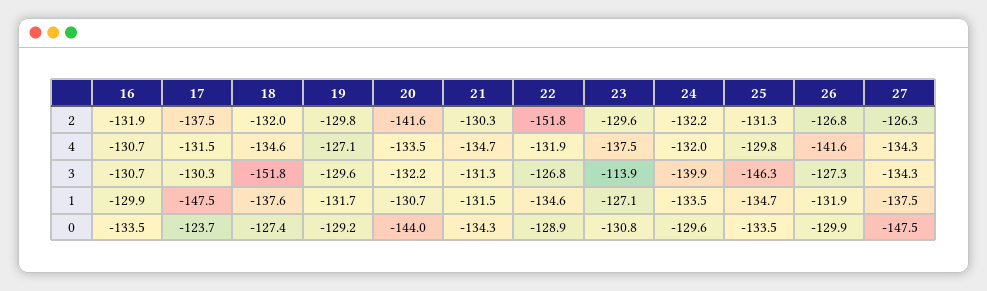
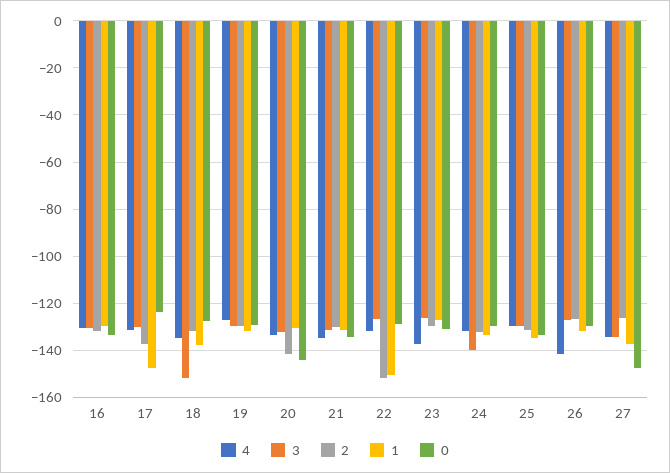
  {
    "2": {
      "16": -131.9,
      "17": -137.5,
      "18": -132,
      "19": -129.8,
      "20": -141.6,
      "21": -130.3,
      "22": -151.8,
      "23": -129.6,
      "24": -132.2,
      "25": -131.3,
      "26": -126.8,
      "27": -126.3
    },
    "4": {
      "16": -130.7,
      "17": -131.5,
      "18": -134.6,
      "19": -127.1,
      "20": -133.5,
      "21": -134.7,
      "22": -131.9,
      "23": -137.5,
      "24": -132,
      "25": -129.8,
      "26": -141.6,
      "27": -134.3
    },
    "3": {
      "16": -130.7,
      "17": -130.3,
      "18": -151.8,
      "19": -129.6,
      "20": -132.2,
      "21": -131.3,
      "22": -126.8,
-     "23": -113.9,
+     "23": -125,
      "24": -139.9,
-     "25": -146.3,
+     "25": -130,
      "26": -127.3,
      "27": -134.3
    },
    "1": {
      "16": -129.9,
      "17": -147.5,
      "18": -137.6,
      "19": -131.7,
      "20": -130.7,
      "21": -131.5,
-     "22": -134.6,
+     "22": -150,
      "23": -127.1,
      "24": -133.5,
      "25": -134.7,
      "26": -131.9,
      "27": -137.5
    },
    "0": {
      "16": -133.5,
      "17": -123.7,
      "18": -127.4,
      "19": -129.2,
      "20": -144,
      "21": -134.3,
      "22": -128.9,
      "23": -130.8,
      "24": -129.6,
      "25": -133.5,
      "26": -129.9,
      "27": -147.5
    }
  }

